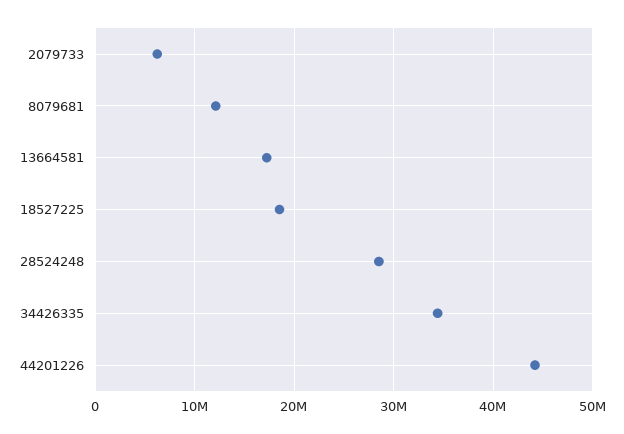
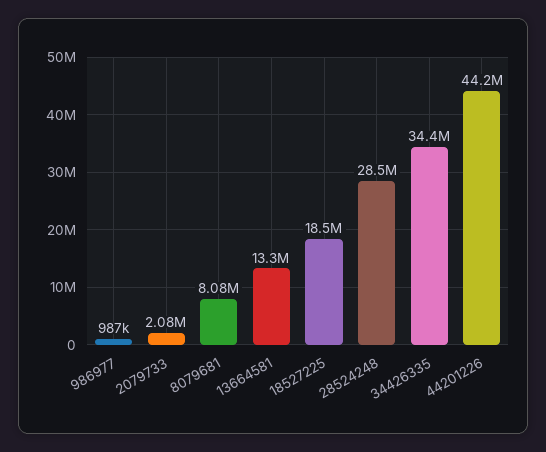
  {
-   "2079733": 6000000,
+   "2079733": 2080000,
-   "8079681": 12000000,
+   "8079681": 8080000,
-   "13664581": 17000000,
+   "13664581": 13300000,
    "18527225": 18500000,
    "28524248": 28500000,
    "34426335": 34400000,
-   "44201226": 44200000
+   "44201226": 44200000,
+   "986977": 987000
  }

